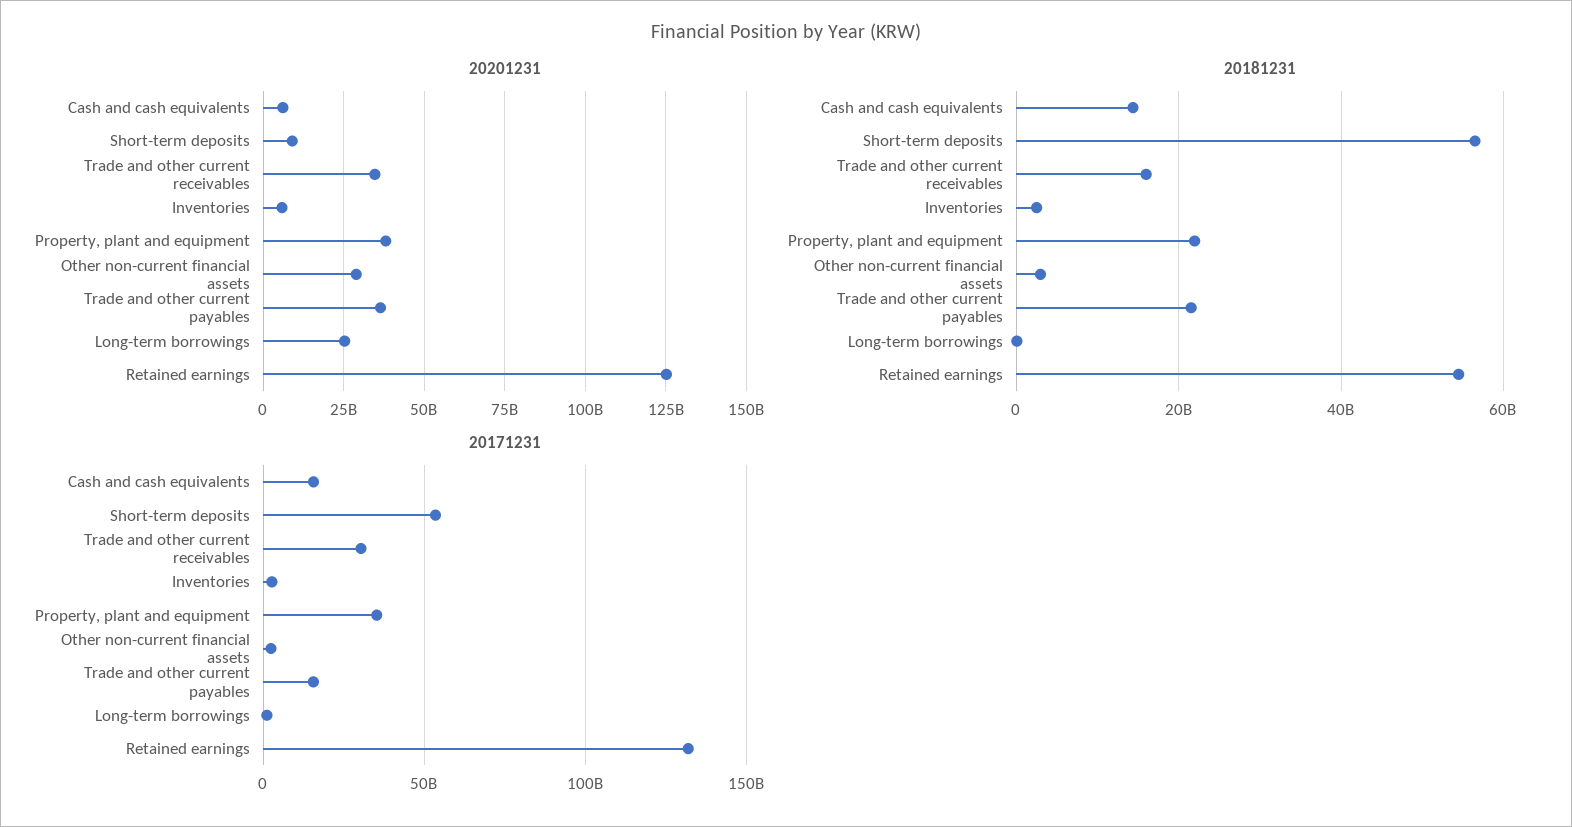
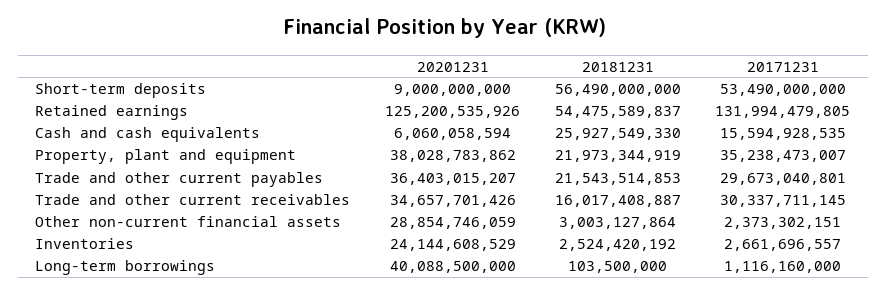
  {
    "20201231": {
      "Cash and cash equivalents": 6060058594,
      "Short-term deposits": 9000000000,
      "Trade and other current receivables": 34657701426,
-     "Inventories": 5000000000,
+     "Inventories": 24144608529,
      "Property, plant and equipment": 38028783862,
      "Other non-current financial assets": 28854746059,
      "Trade and other current payables": 36403015207,
-     "Long-term borrowings": 25000000000,
+     "Long-term borrowings": 40088500000,
      "Retained earnings": 125200535926
    },
    "20181231": {
-     "Cash and cash equivalents": 14000000000,
+     "Cash and cash equivalents": 25927549330,
      "Short-term deposits": 56490000000,
      "Trade and other current receivables": 16017408887,
      "Inventories": 2524420192,
      "Property, plant and equipment": 21973344919,
      "Other non-current financial assets": 3003127864,
      "Trade and other current payables": 21543514853,
      "Long-term borrowings": 103500000,
      "Retained earnings": 54475589837
    },
    "20171231": {
      "Cash and cash equivalents": 15594928535,
      "Short-term deposits": 53490000000,
      "Trade and other current receivables": 30337711145,
      "Inventories": 2661696557,
      "Property, plant and equipment": 35238473007,
      "Other non-current financial assets": 2373302151,
-     "Trade and other current payables": 15000000000,
+     "Trade and other current payables": 29673040801,
      "Long-term borrowings": 1116160000,
      "Retained earnings": 131994479805
    }
  }

